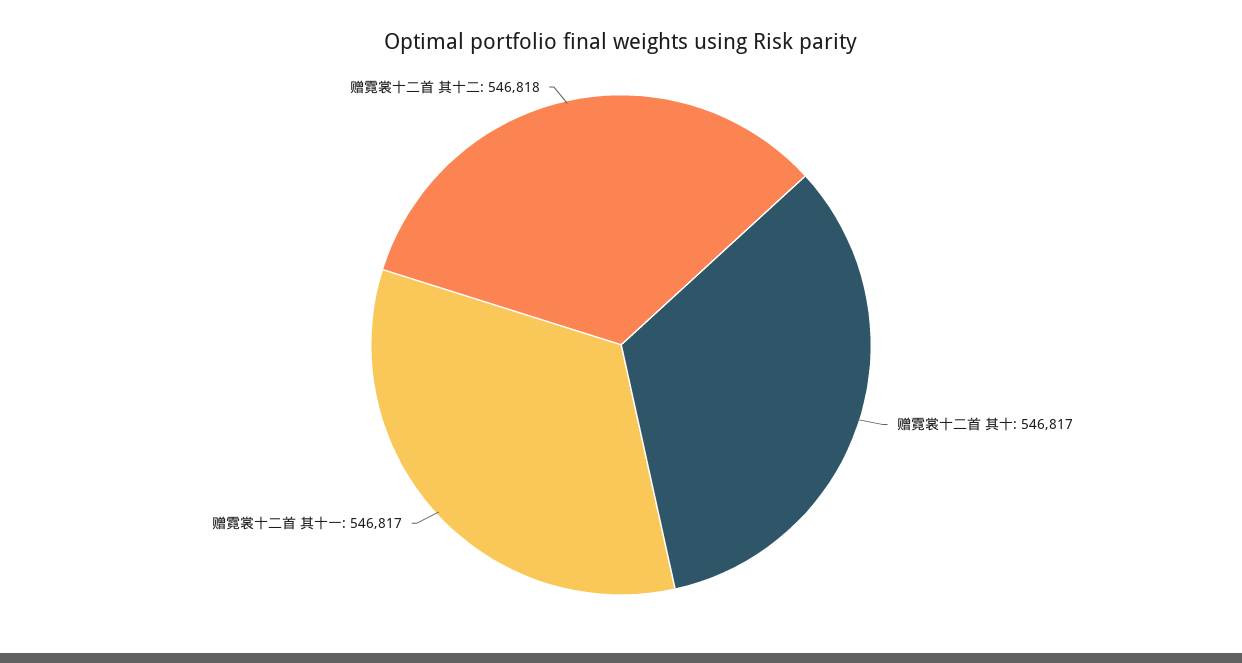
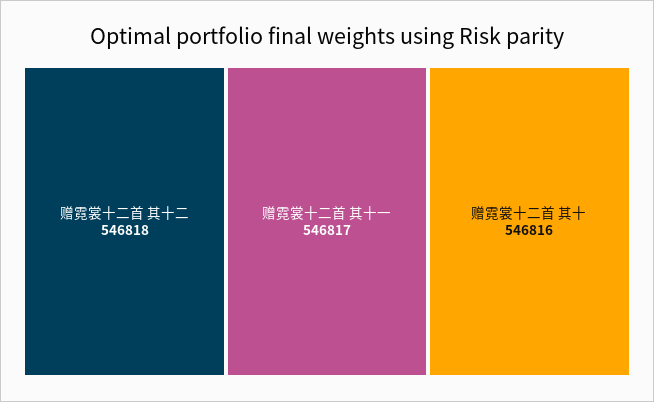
  {
-   "赠霓裳十二首 其十": 546817,
+   "赠霓裳十二首 其十": 546816,
    "赠霓裳十二首 其十一": 546817,
    "赠霓裳十二首 其十二": 546818
  }

